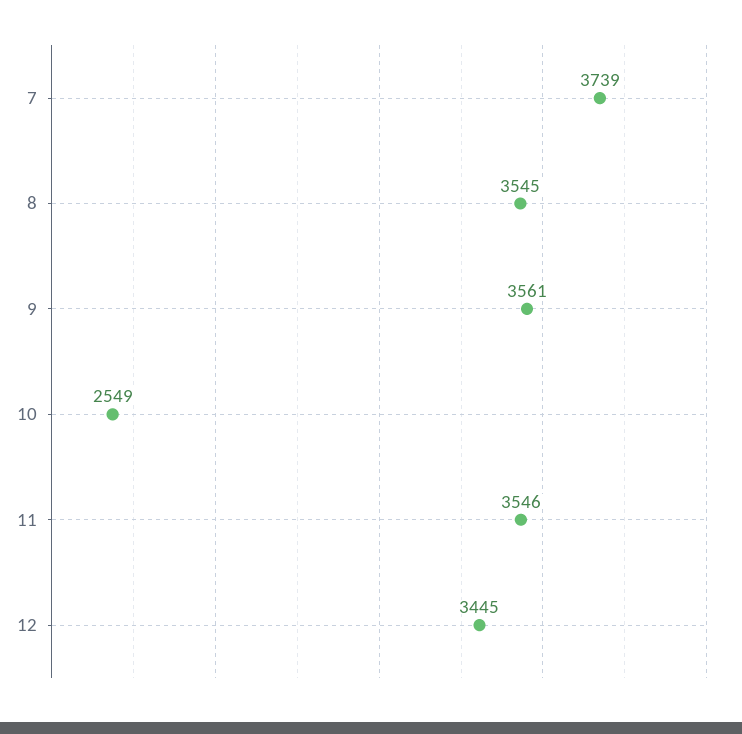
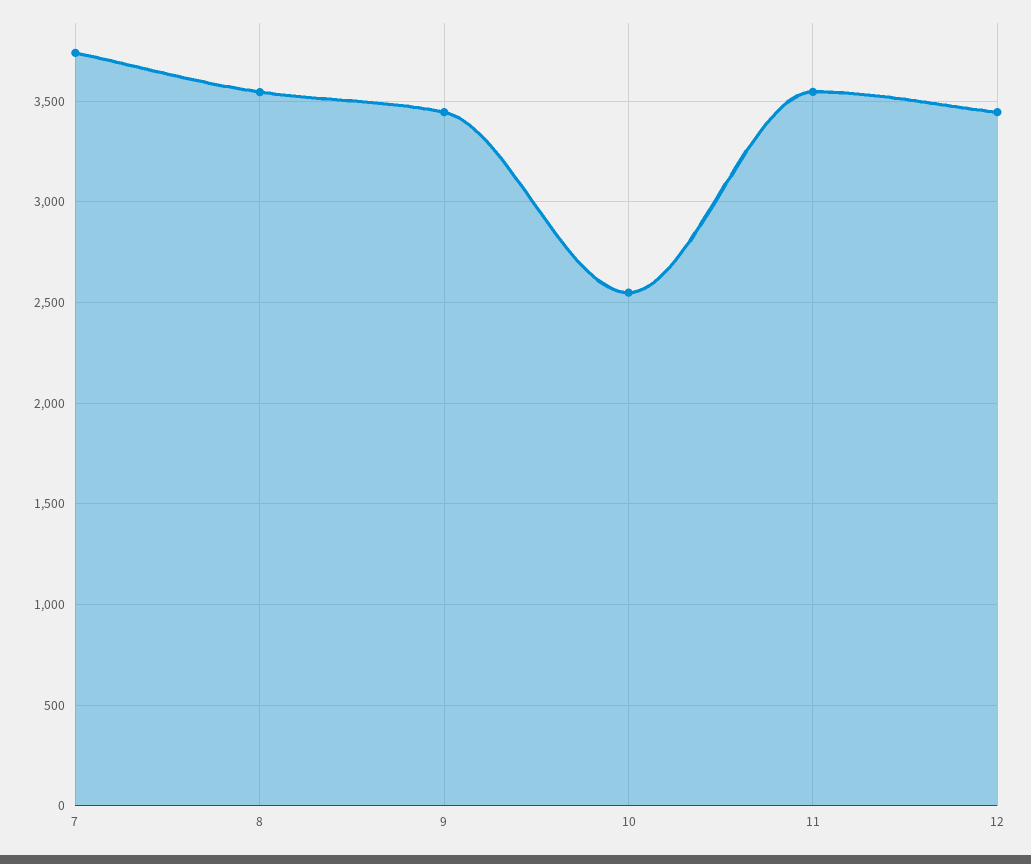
  {
    "7": 3739,
    "8": 3545,
-   "9": 3561,
+   "9": 3450,
    "10": 2549,
    "11": 3546,
    "12": 3445
  }

